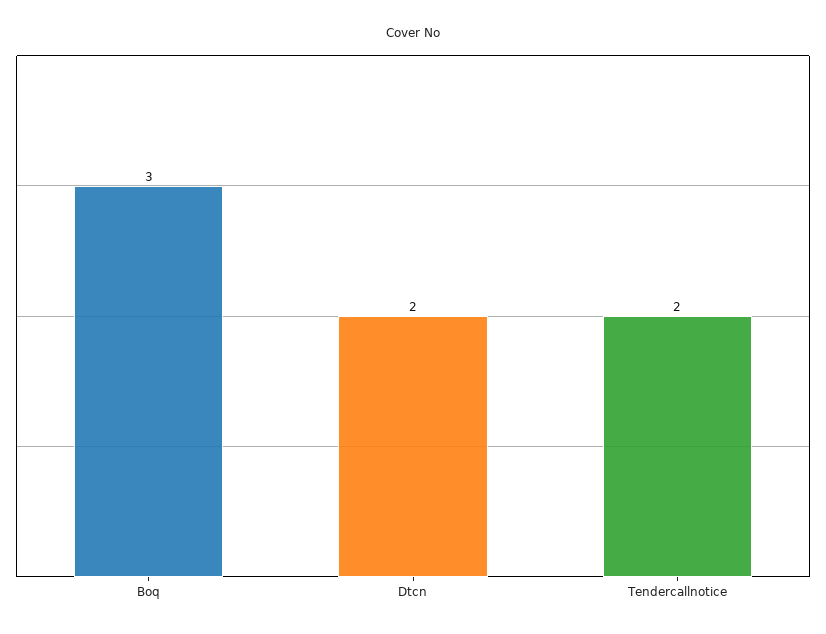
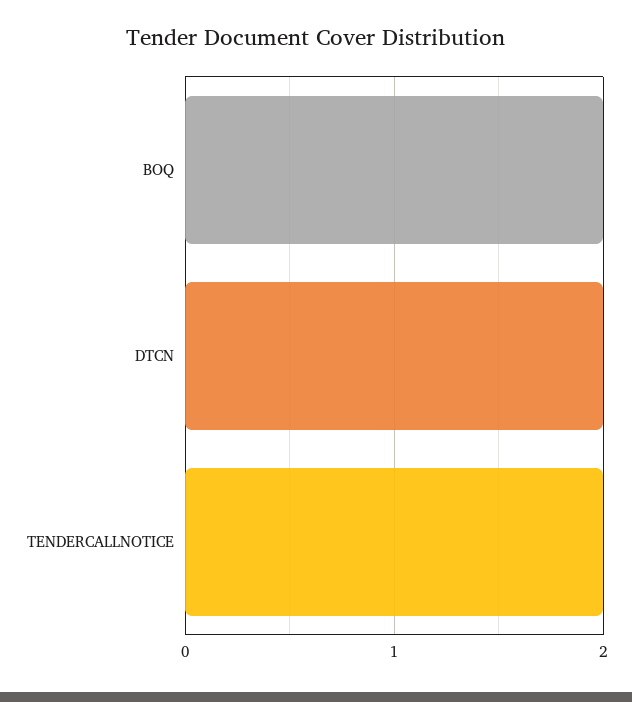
  {
-   "Boq": 3,
+   "Boq": 2,
    "Dtcn": 2,
    "Tendercallnotice": 2
  }

